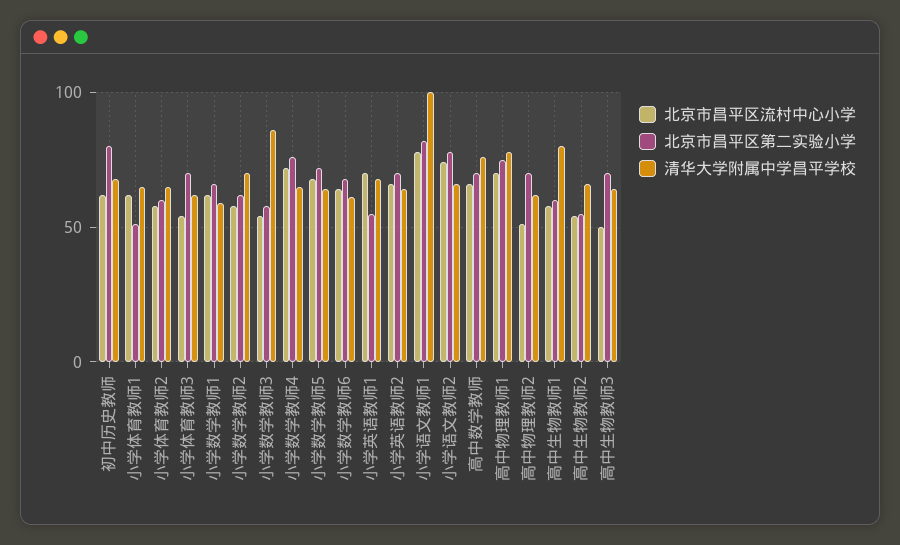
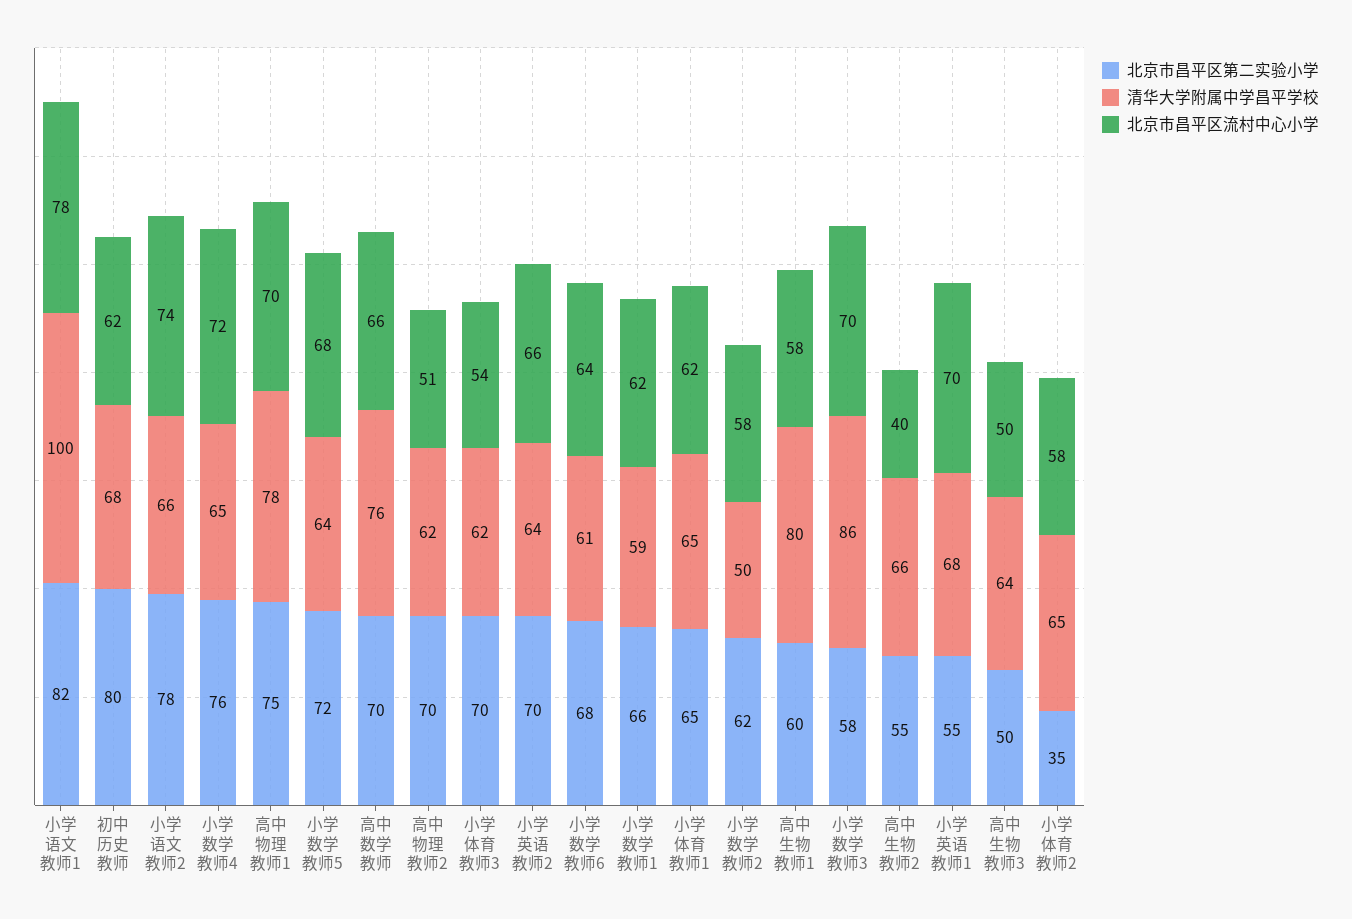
  {
    "北京市昌平区流村中心小学": {
      "初中历史教师": 62,
      "小学体育教师1": 62,
      "小学体育教师2": 58,
      "小学体育教师3": 54,
      "小学数学教师1": 62,
      "小学数学教师2": 58,
-     "小学数学教师3": 55,
+     "小学数学教师3": 70,
      "小学数学教师4": 72,
      "小学数学教师5": 68,
      "小学数学教师6": 64,
      "小学英语教师1": 70,
      "小学英语教师2": 66,
      "小学语文教师1": 78,
      "小学语文教师2": 74,
      "高中数学教师": 66,
      "高中物理教师1": 70,
      "高中物理教师2": 51,
      "高中生物教师1": 58,
-     "高中生物教师2": 55,
+     "高中生物教师2": 40,
      "高中生物教师3": 50
    },
    "北京市昌平区第二实验小学": {
      "初中历史教师": 80,
-     "小学体育教师1": 50,
+     "小学体育教师1": 65,
-     "小学体育教师2": 60,
+     "小学体育教师2": 35,
      "小学体育教师3": 70,
      "小学数学教师1": 66,
      "小学数学教师2": 62,
      "小学数学教师3": 58,
      "小学数学教师4": 76,
      "小学数学教师5": 72,
      "小学数学教师6": 68,
      "小学英语教师1": 55,
      "小学英语教师2": 70,
      "小学语文教师1": 82,
      "小学语文教师2": 78,
      "高中数学教师": 70,
      "高中物理教师1": 75,
      "高中物理教师2": 70,
      "高中生物教师1": 60,
      "高中生物教师2": 55,
-     "高中生物教师3": 70
+     "高中生物教师3": 50
    },
    "清华大学附属中学昌平学校": {
      "初中历史教师": 68,
      "小学体育教师1": 65,
      "小学体育教师2": 65,
      "小学体育教师3": 62,
      "小学数学教师1": 59,
-     "小学数学教师2": 70,
+     "小学数学教师2": 50,
      "小学数学教师3": 86,
      "小学数学教师4": 65,
      "小学数学教师5": 64,
      "小学数学教师6": 61,
      "小学英语教师1": 68,
      "小学英语教师2": 64,
      "小学语文教师1": 100,
      "小学语文教师2": 66,
      "高中数学教师": 76,
      "高中物理教师1": 78,
      "高中物理教师2": 62,
      "高中生物教师1": 80,
      "高中生物教师2": 66,
      "高中生物教师3": 64
    }
  }

